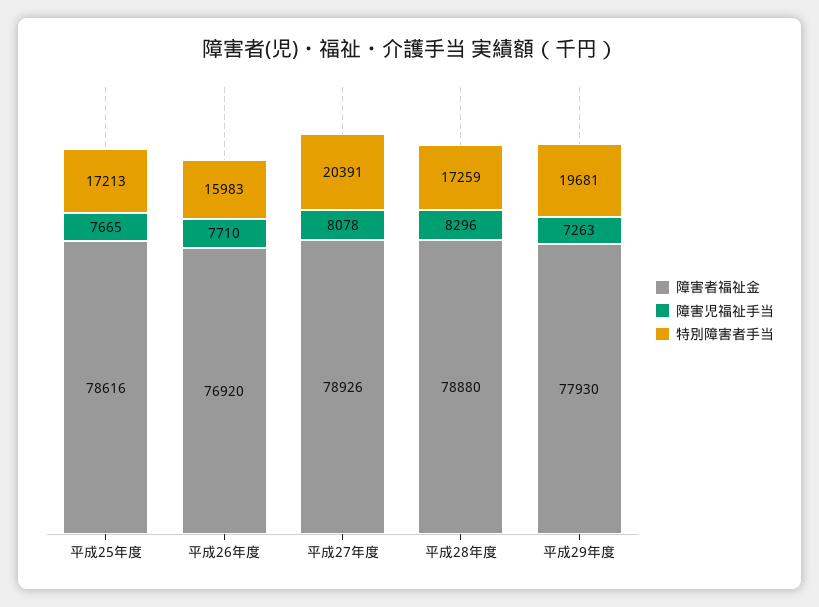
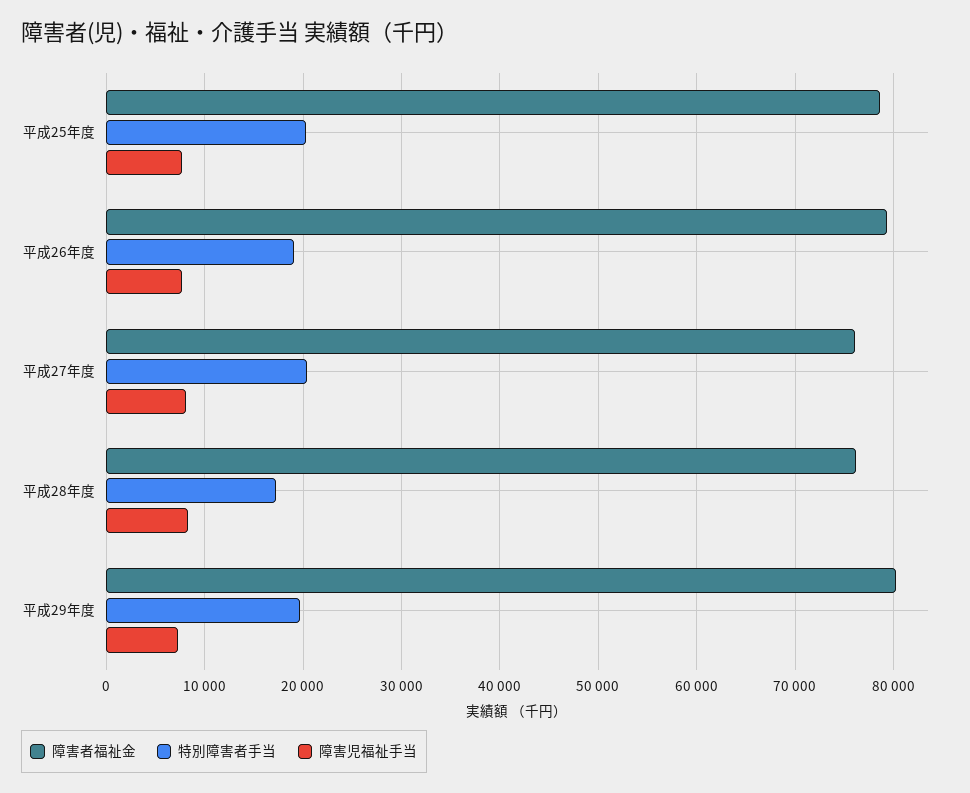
  {
    "障害者福祉金": {
      "平成25年度": 78616,
-     "平成26年度": 76920,
+     "平成26年度": 79000,
-     "平成27年度": 78926,
+     "平成27年度": 76000,
-     "平成28年度": 78880,
+     "平成28年度": 76000,
-     "平成29年度": 77930
+     "平成29年度": 80000
    },
    "障害児福祉手当": {
      "平成25年度": 7665,
      "平成26年度": 7710,
      "平成27年度": 8078,
      "平成28年度": 8296,
      "平成29年度": 7263
    },
    "特別障害者手当": {
-     "平成25年度": 17213,
+     "平成25年度": 20000,
-     "平成26年度": 15983,
+     "平成26年度": 19000,
      "平成27年度": 20391,
      "平成28年度": 17259,
      "平成29年度": 19681
    }
  }

